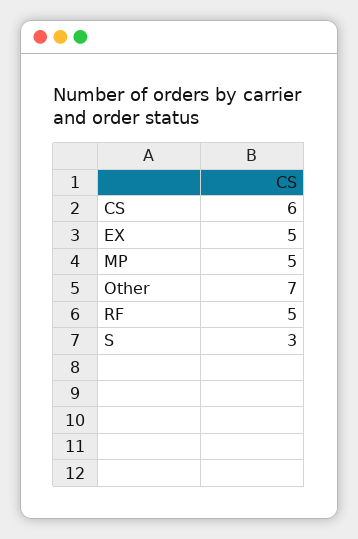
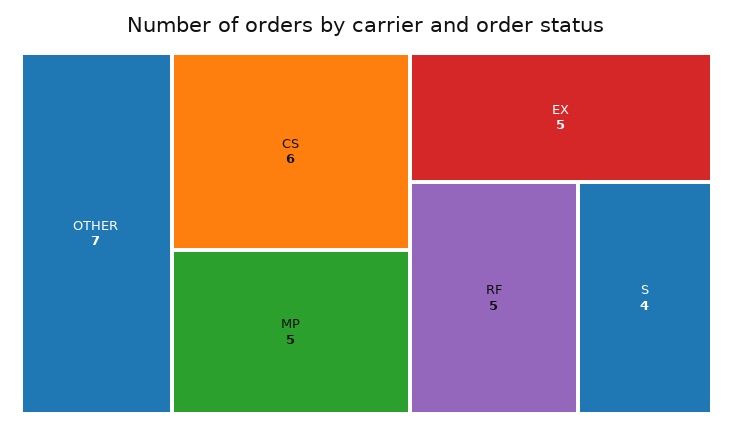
  {
    "CS": 6,
    "EX": 5,
    "MP": 5,
    "Other": 7,
    "RF": 5,
-   "S": 3
+   "S": 4
  }

